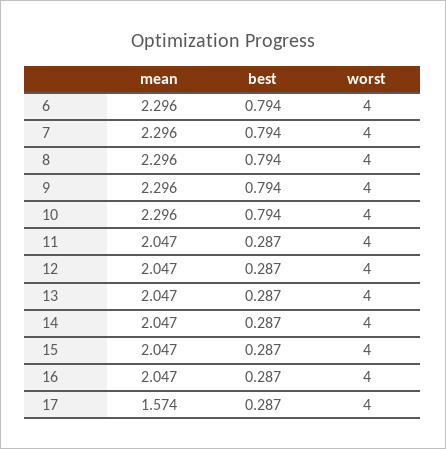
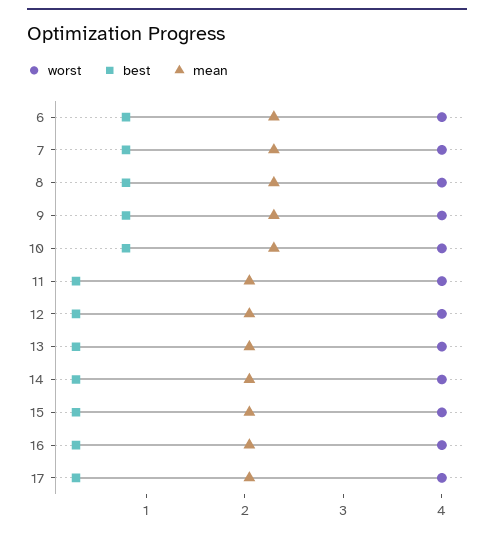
  {
    "mean": {
      "6": 2.296,
      "7": 2.296,
      "8": 2.296,
      "9": 2.296,
      "10": 2.296,
      "11": 2.047,
      "12": 2.047,
      "13": 2.047,
      "14": 2.047,
      "15": 2.047,
      "16": 2.047,
-     "17": 1.574
+     "17": 2
    },
    "best": {
      "6": 0.794,
      "7": 0.794,
      "8": 0.794,
      "9": 0.794,
      "10": 0.794,
      "11": 0.287,
      "12": 0.287,
      "13": 0.287,
      "14": 0.287,
      "15": 0.287,
      "16": 0.287,
      "17": 0.287
    },
    "worst": {
      "6": 4,
      "7": 4,
      "8": 4,
      "9": 4,
      "10": 4,
      "11": 4,
      "12": 4,
      "13": 4,
      "14": 4,
      "15": 4,
      "16": 4,
      "17": 4
    }
  }

